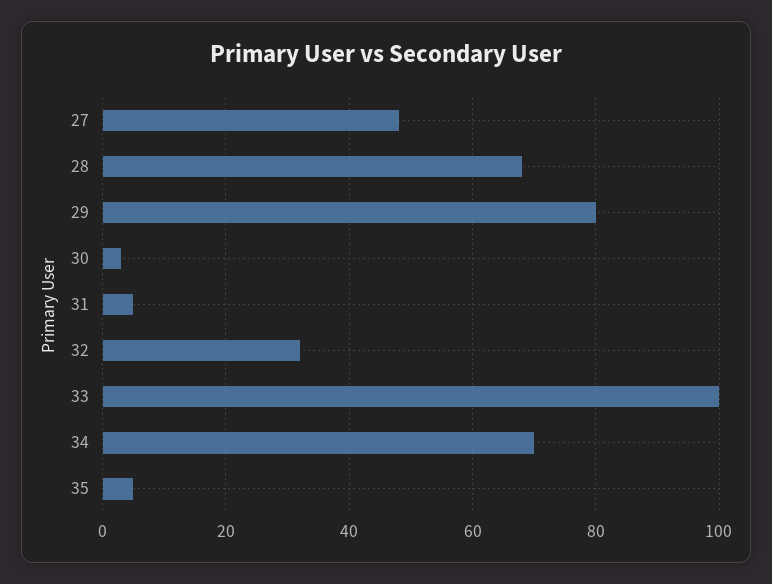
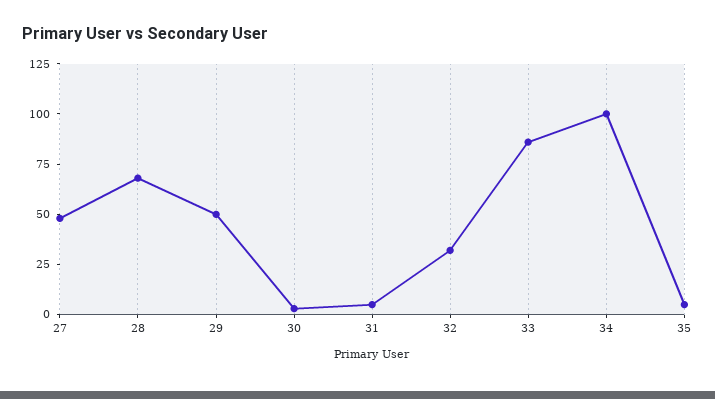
  {
    "27": 50,
    "28": 70,
-   "29": 80,
+   "29": 50,
    "30": 5,
    "31": 5,
    "32": 30,
-   "33": 100,
+   "33": 85,
-   "34": 70,
+   "34": 100,
    "35": 5
  }

